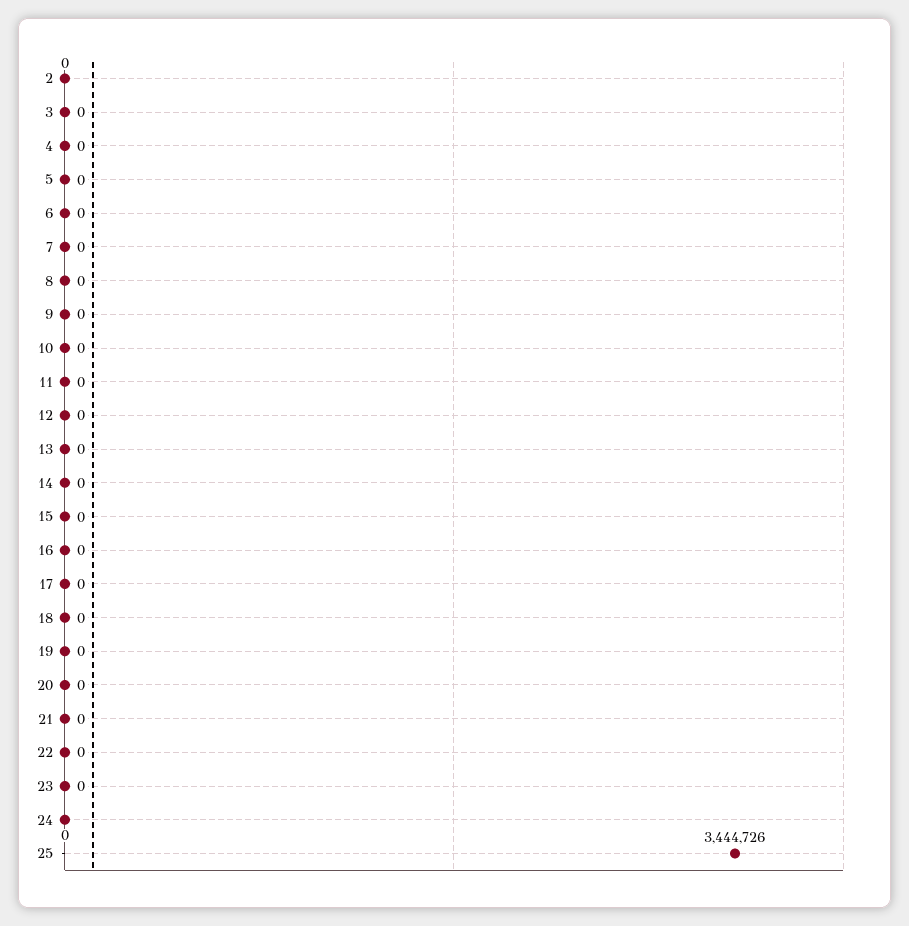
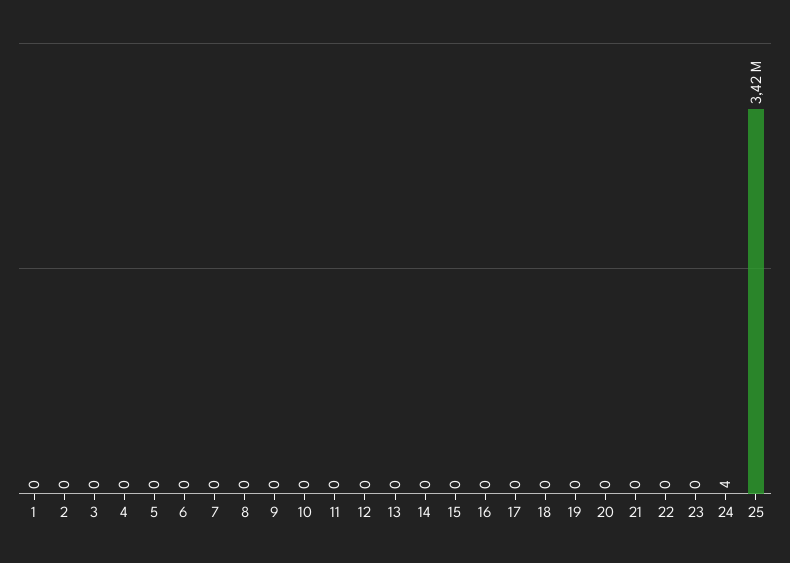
  {
    "2": 0,
    "3": 0,
    "4": 0,
    "5": 0,
    "6": 0,
    "7": 0,
    "8": 0,
    "9": 0,
    "10": 0,
    "11": 0,
    "12": 0,
    "13": 0,
    "14": 0,
    "15": 0,
    "16": 0,
    "17": 0,
    "18": 0,
    "19": 0,
    "20": 0,
    "21": 0,
    "22": 0,
    "23": 0,
-   "24": 0,
+   "24": 4,
-   "25": 3444726
+   "25": 3420000,
+   "1": 0
  }

